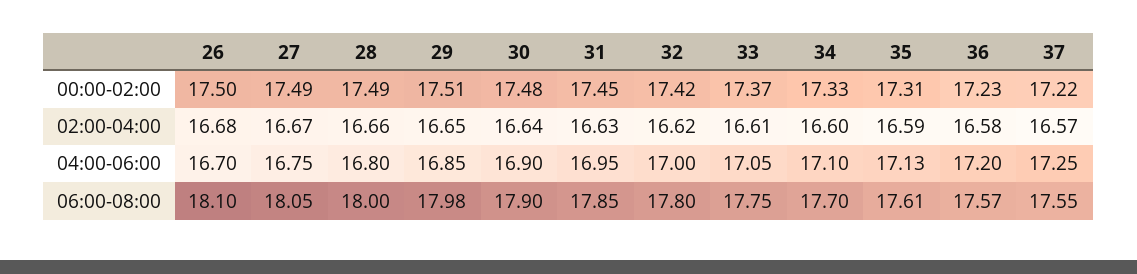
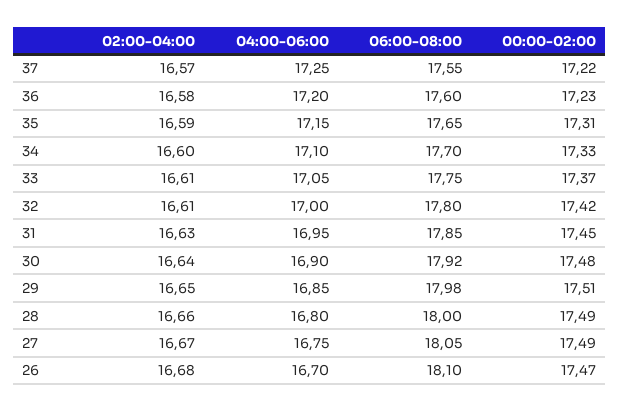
  {
    "26": {
-     "00:00-02:00": 17.5,
+     "00:00-02:00": 17.47,
      "02:00-04:00": 16.68,
      "04:00-06:00": 16.7,
      "06:00-08:00": 18.1
    },
    "27": {
      "00:00-02:00": 17.49,
      "02:00-04:00": 16.67,
      "04:00-06:00": 16.75,
      "06:00-08:00": 18.05
    },
    "28": {
      "00:00-02:00": 17.49,
      "02:00-04:00": 16.66,
      "04:00-06:00": 16.8,
      "06:00-08:00": 18
    },
    "29": {
      "00:00-02:00": 17.51,
      "02:00-04:00": 16.65,
      "04:00-06:00": 16.85,
      "06:00-08:00": 17.98
    },
    "30": {
      "00:00-02:00": 17.48,
      "02:00-04:00": 16.64,
      "04:00-06:00": 16.9,
-     "06:00-08:00": 17.9
+     "06:00-08:00": 17.92
    },
    "31": {
      "00:00-02:00": 17.45,
      "02:00-04:00": 16.63,
      "04:00-06:00": 16.95,
      "06:00-08:00": 17.85
    },
    "32": {
      "00:00-02:00": 17.42,
-     "02:00-04:00": 16.62,
+     "02:00-04:00": 16.61,
      "04:00-06:00": 17,
      "06:00-08:00": 17.8
    },
    "33": {
      "00:00-02:00": 17.37,
      "02:00-04:00": 16.61,
      "04:00-06:00": 17.05,
      "06:00-08:00": 17.75
    },
    "34": {
      "00:00-02:00": 17.33,
      "02:00-04:00": 16.6,
      "04:00-06:00": 17.1,
      "06:00-08:00": 17.7
    },
    "35": {
      "00:00-02:00": 17.31,
      "02:00-04:00": 16.59,
-     "04:00-06:00": 17.13,
+     "04:00-06:00": 17.15,
-     "06:00-08:00": 17.61
+     "06:00-08:00": 17.65
    },
    "36": {
      "00:00-02:00": 17.23,
      "02:00-04:00": 16.58,
      "04:00-06:00": 17.2,
-     "06:00-08:00": 17.57
+     "06:00-08:00": 17.6
    },
    "37": {
      "00:00-02:00": 17.22,
      "02:00-04:00": 16.57,
      "04:00-06:00": 17.25,
      "06:00-08:00": 17.55
    }
  }

